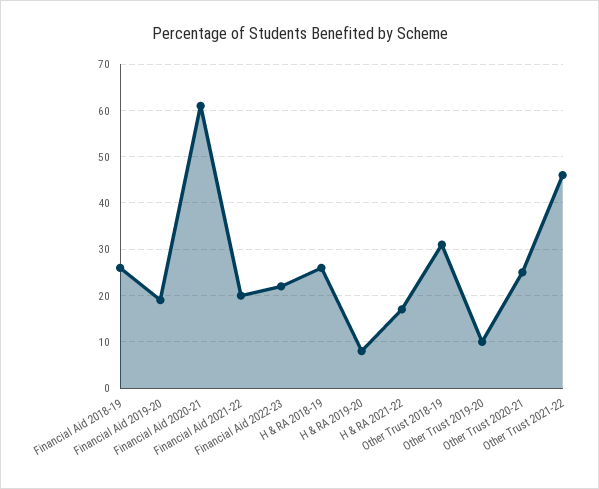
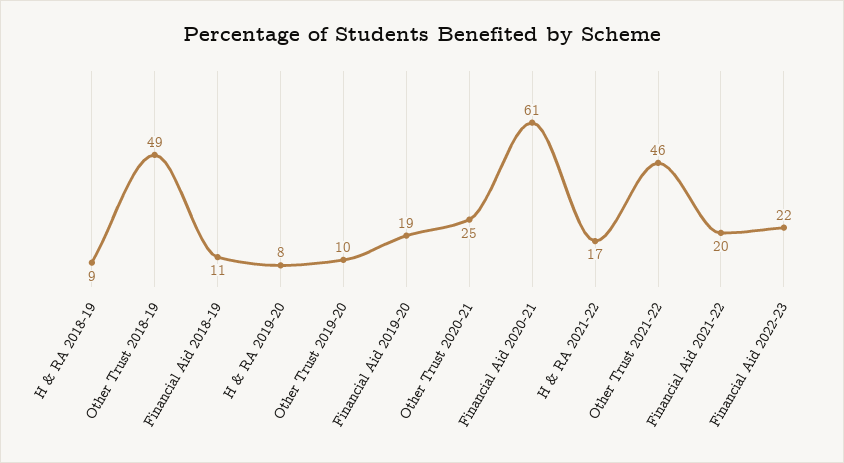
  {
-   "Financial Aid 2018-19": 25,
+   "Financial Aid 2018-19": 11,
    "Financial Aid 2019-20": 19,
    "Financial Aid 2020-21": 61,
    "Financial Aid 2021-22": 20,
    "Financial Aid 2022-23": 22,
-   "H & RA 2018-19": 25,
+   "H & RA 2018-19": 9,
    "H & RA 2019-20": 8,
    "H & RA 2021-22": 17,
-   "Other Trust 2018-19": 30,
+   "Other Trust 2018-19": 49,
    "Other Trust 2019-20": 10,
    "Other Trust 2020-21": 25,
    "Other Trust 2021-22": 46
  }

